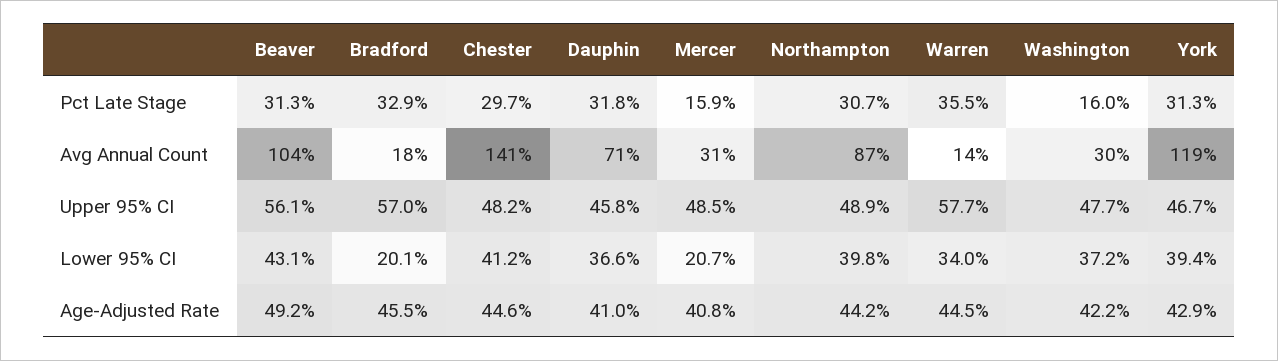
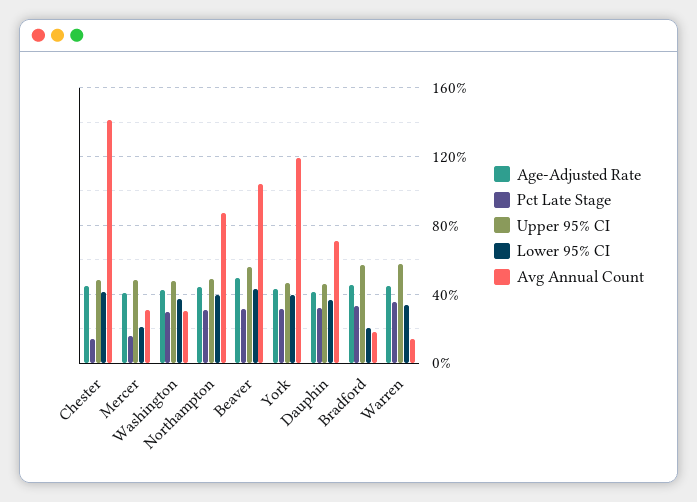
  {
    "Pct Late Stage": {
      "Beaver": 31.3,
      "Bradford": 32.9,
-     "Chester": 29.7,
+     "Chester": 15,
      "Dauphin": 31.8,
      "Mercer": 15.9,
      "Northampton": 30.7,
      "Warren": 35.5,
-     "Washington": 16,
+     "Washington": 30,
      "York": 31.3
    },
    "Avg Annual Count": {
      "Beaver": 104,
      "Bradford": 18,
      "Chester": 141,
      "Dauphin": 71,
      "Mercer": 31,
      "Northampton": 87,
      "Warren": 14,
      "Washington": 30,
      "York": 119
    },
    "Upper 95% CI": {
      "Beaver": 56.1,
      "Bradford": 57,
      "Chester": 48.2,
      "Dauphin": 45.8,
      "Mercer": 48.5,
      "Northampton": 48.9,
      "Warren": 57.7,
      "Washington": 47.7,
      "York": 46.7
    },
    "Lower 95% CI": {
      "Beaver": 43.1,
      "Bradford": 20.1,
      "Chester": 41.2,
      "Dauphin": 36.6,
      "Mercer": 20.7,
      "Northampton": 39.8,
      "Warren": 34,
      "Washington": 37.2,
      "York": 39.4
    },
    "Age-Adjusted Rate": {
      "Beaver": 49.2,
      "Bradford": 45.5,
      "Chester": 44.6,
      "Dauphin": 41,
      "Mercer": 40.8,
      "Northampton": 44.2,
      "Warren": 44.5,
      "Washington": 42.2,
      "York": 42.9
    }
  }

